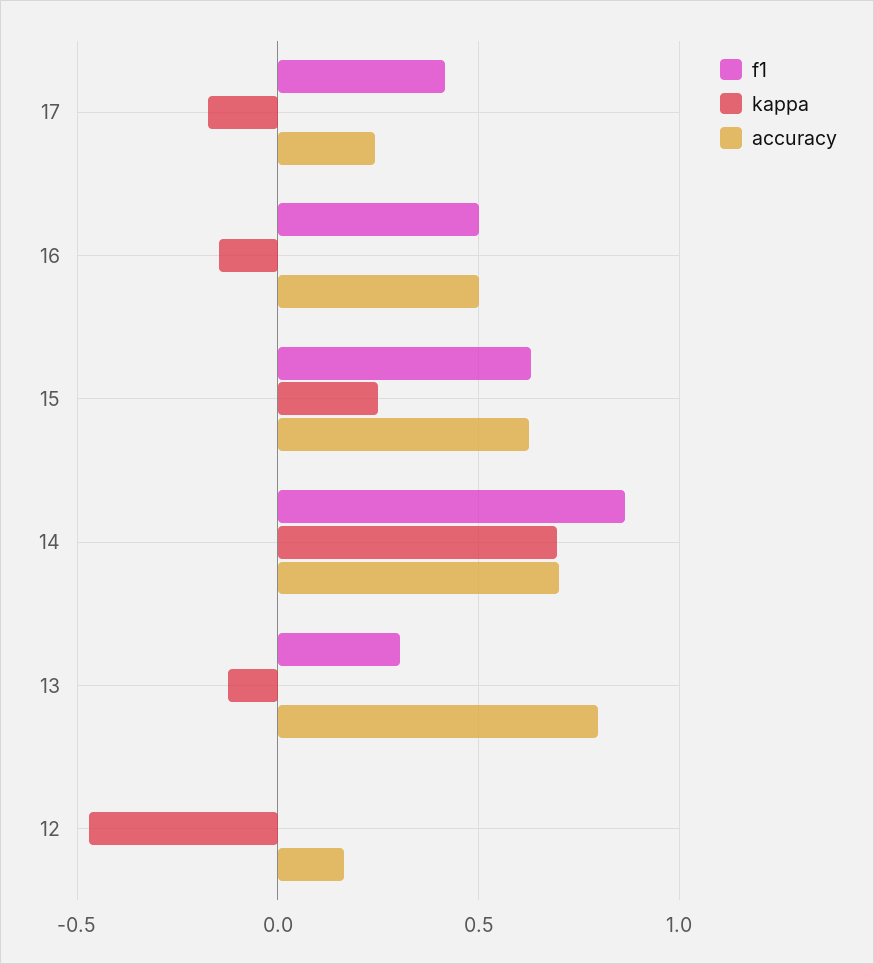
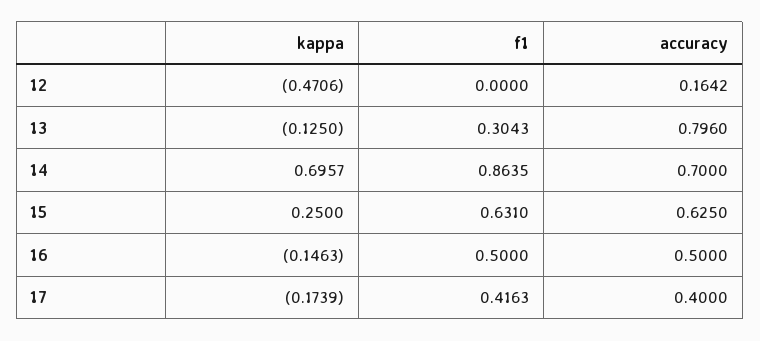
  {
    "f1": {
      "17": 0.4163,
      "16": 0.5,
      "15": 0.631,
      "14": 0.8635,
      "13": 0.3043,
      "12": 0
    },
    "kappa": {
      "17": -0.1739,
      "16": -0.1463,
      "15": 0.25,
      "14": 0.6957,
      "13": -0.125,
      "12": -0.4706
    },
    "accuracy": {
-     "17": 0.25,
+     "17": 0.4,
      "16": 0.5,
      "15": 0.625,
      "14": 0.7,
      "13": 0.796,
      "12": 0.1642
    }
  }

